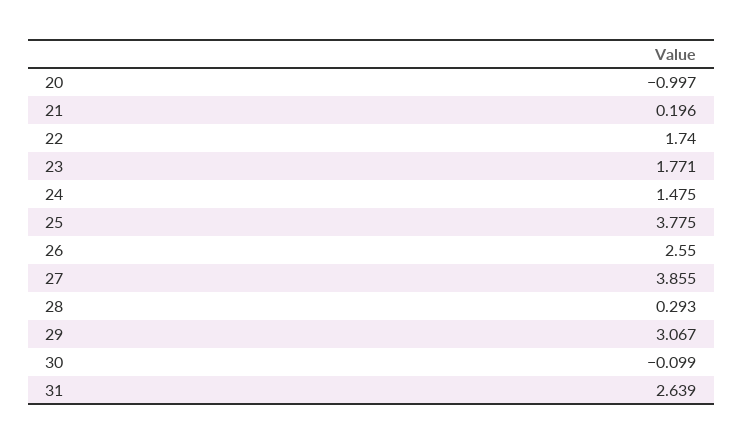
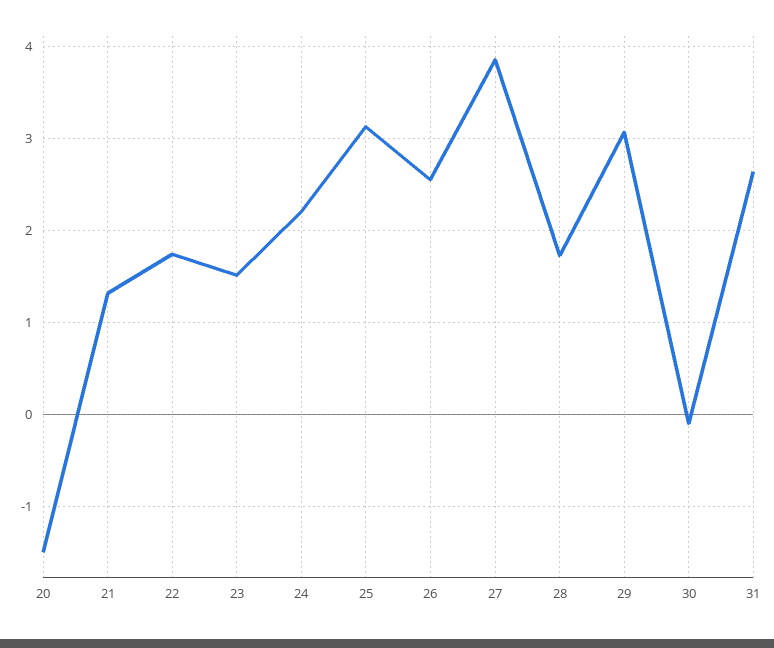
  {
-   "20": -0.997,
+   "20": -1.5,
-   "21": 0.196,
+   "21": 1.3,
    "22": 1.74,
-   "23": 1.771,
+   "23": 1.5,
-   "24": 1.475,
+   "24": 2.2,
-   "25": 3.775,
+   "25": 3.1,
    "26": 2.55,
    "27": 3.855,
-   "28": 0.293,
+   "28": 1.7,
    "29": 3.067,
    "30": -0.099,
    "31": 2.639
  }

